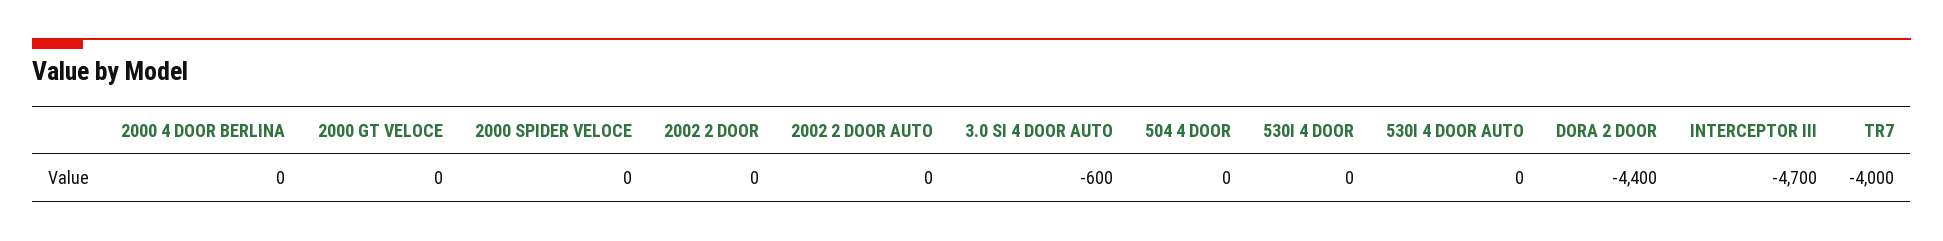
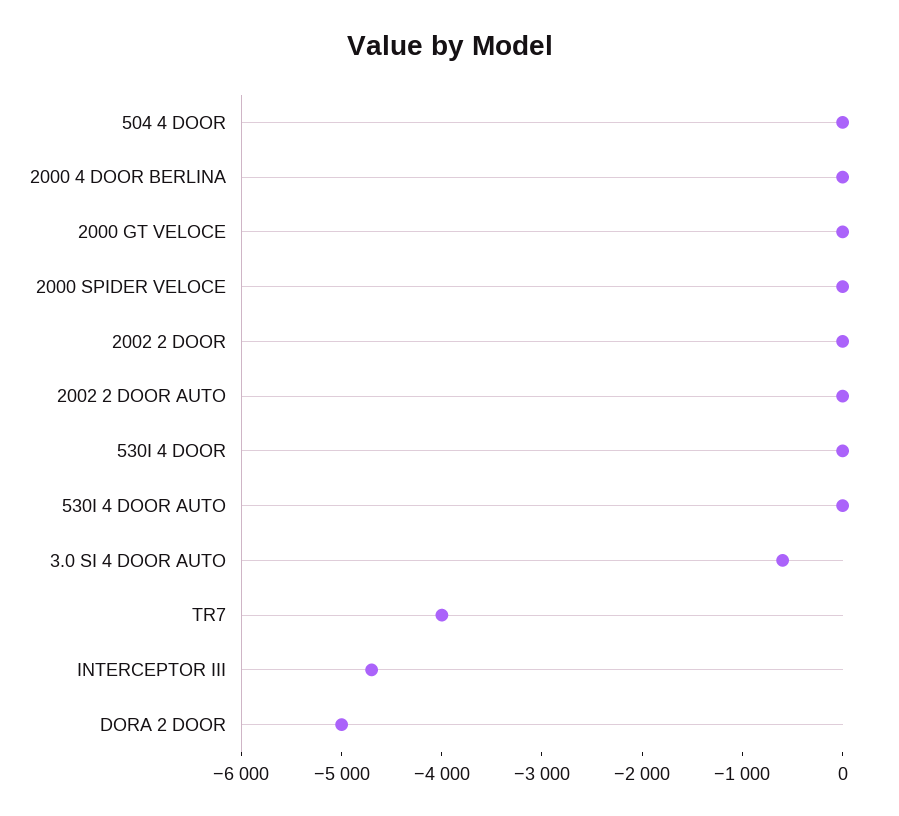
  {
    "2000 4 DOOR BERLINA": 0,
    "2000 GT VELOCE": 0,
    "2000 SPIDER VELOCE": 0,
    "2002 2 DOOR": 0,
    "2002 2 DOOR AUTO": 0,
    "3.0 SI 4 DOOR AUTO": -600,
    "504 4 DOOR": 0,
    "530I 4 DOOR": 0,
    "530I 4 DOOR AUTO": 0,
-   "DORA 2 DOOR": -4400,
+   "DORA 2 DOOR": -5000,
    "INTERCEPTOR III": -4700,
    "TR7": -4000
  }

